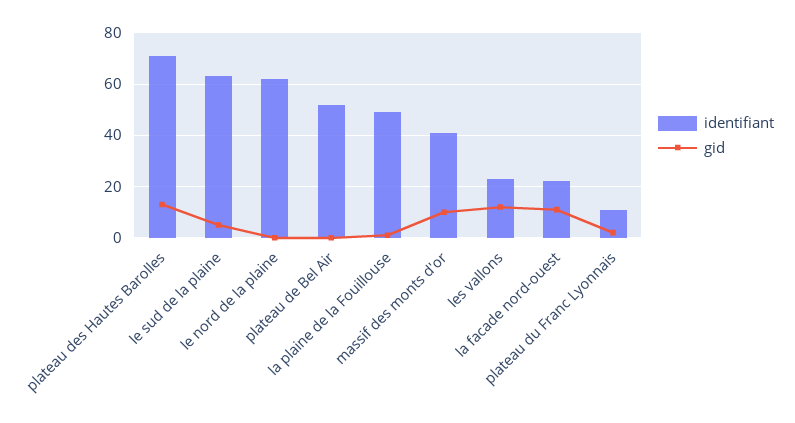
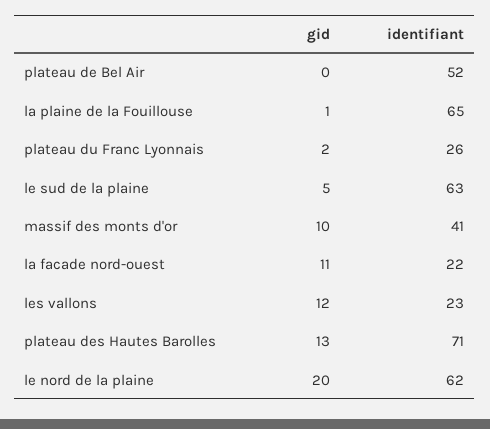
  {
    "identifiant": {
      "plateau des Hautes Barolles": 71,
      "le sud de la plaine": 63,
      "le nord de la plaine": 62,
      "plateau de Bel Air": 52,
-     "la plaine de la Fouillouse": 50,
+     "la plaine de la Fouillouse": 65,
      "massif des monts d'or": 41,
      "les vallons": 23,
      "la facade nord-ouest": 22,
-     "plateau du Franc Lyonnais": 10
+     "plateau du Franc Lyonnais": 26
    },
    "gid": {
      "plateau des Hautes Barolles": 13,
      "le sud de la plaine": 5,
-     "le nord de la plaine": 0,
+     "le nord de la plaine": 20,
      "plateau de Bel Air": 0,
      "la plaine de la Fouillouse": 1,
      "massif des monts d'or": 10,
      "les vallons": 12,
      "la facade nord-ouest": 11,
      "plateau du Franc Lyonnais": 2
    }
  }

